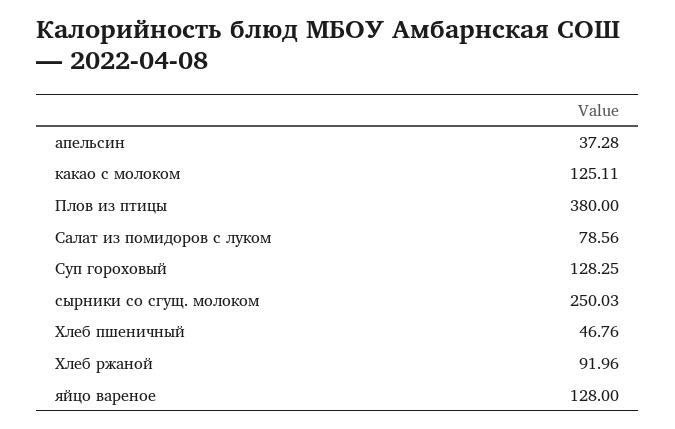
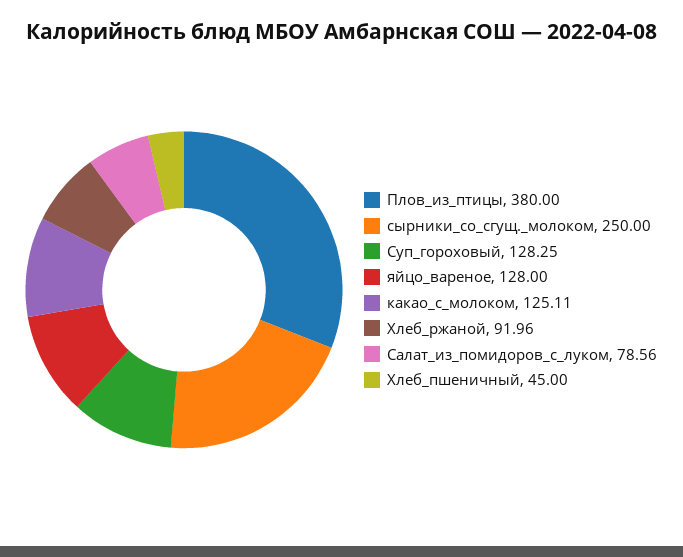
  {
-   "апельсин": 37.28,
    "какао с молоком": 125.11,
    "Плов из птицы": 380,
    "Салат из помидоров с луком": 78.56,
    "Суп гороховый": 128.25,
-   "сырники со сгущ. молоком": 250.03,
+   "сырники со сгущ. молоком": 250,
-   "Хлеб пшеничный": 46.76,
+   "Хлеб пшеничный": 45,
    "Хлеб ржаной": 91.96,
    "яйцо вареное": 128
  }

